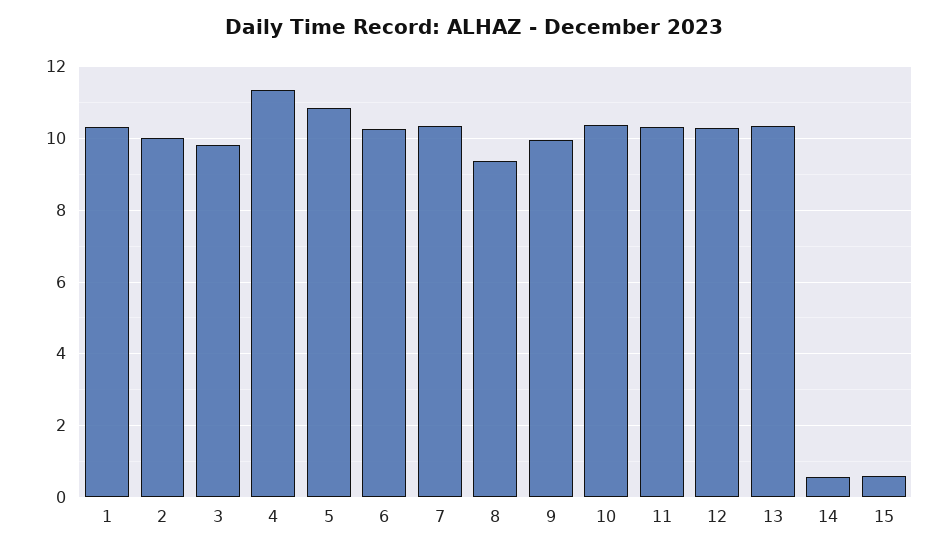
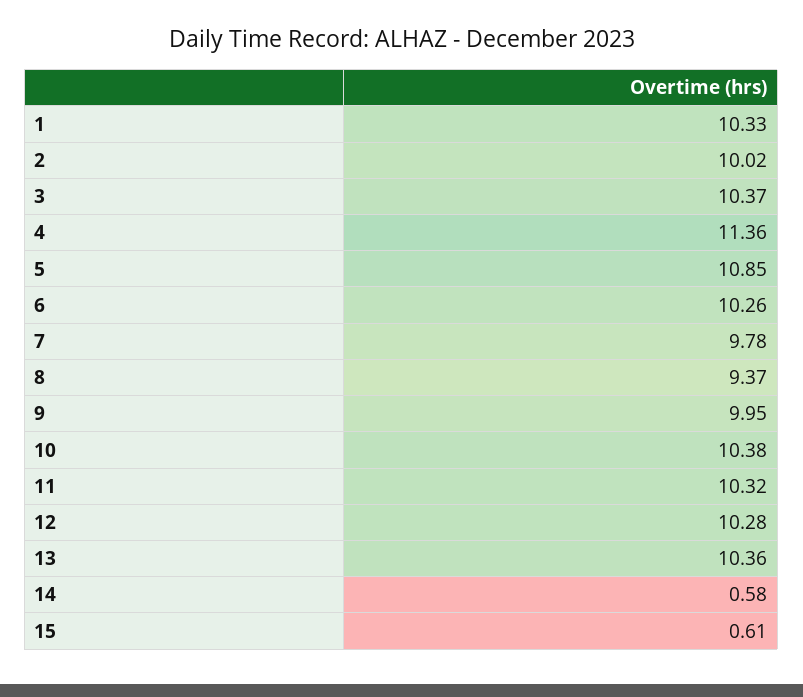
  {
    "1": 10.33,
    "2": 10.02,
-   "3": 9.8,
+   "3": 10.37,
    "4": 11.36,
    "5": 10.85,
    "6": 10.26,
-   "7": 10.4,
+   "7": 9.78,
    "8": 9.37,
    "9": 9.95,
    "10": 10.38,
    "11": 10.32,
    "12": 10.28,
    "13": 10.36,
    "14": 0.58,
    "15": 0.61
  }

